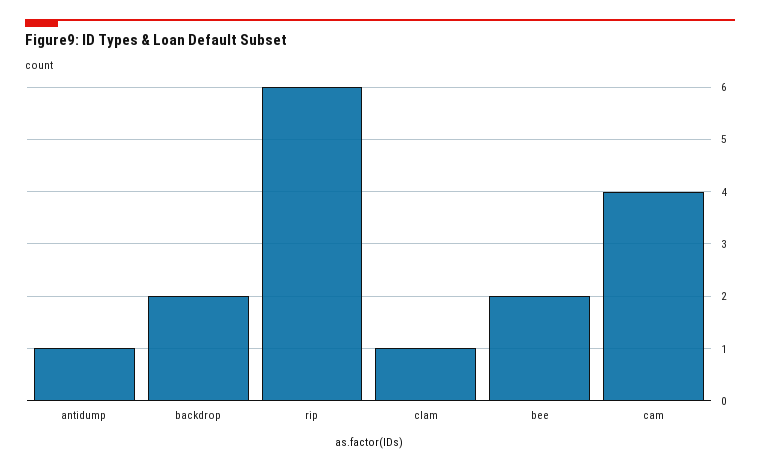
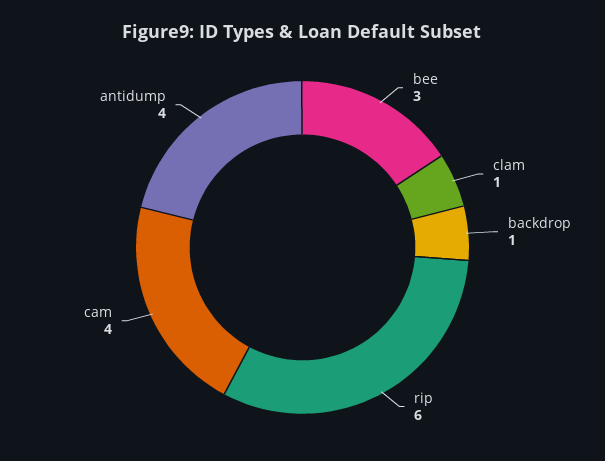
  {
-   "antidump": 1,
+   "antidump": 4,
-   "backdrop": 2,
+   "backdrop": 1,
    "rip": 6,
    "clam": 1,
-   "bee": 2,
+   "bee": 3,
    "cam": 4
  }

